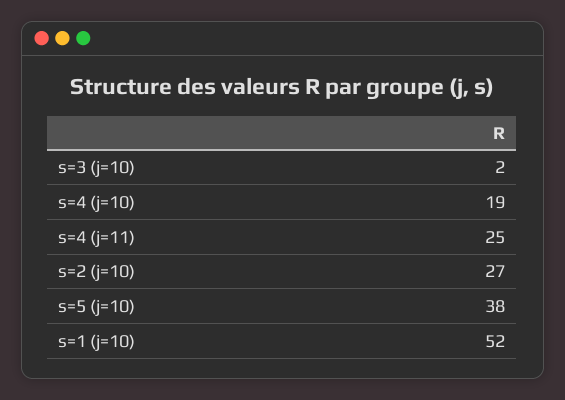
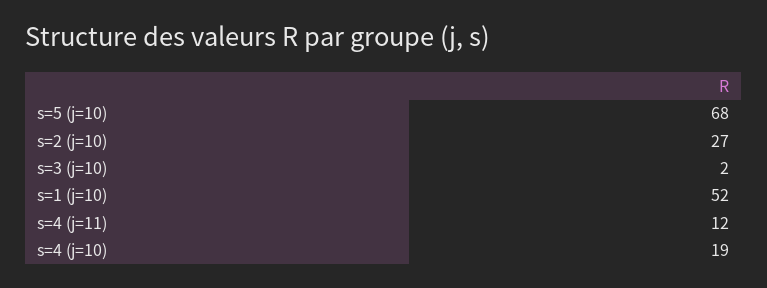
  {
    "s=3 (j=10)": 2,
    "s=4 (j=10)": 19,
-   "s=4 (j=11)": 25,
+   "s=4 (j=11)": 12,
    "s=2 (j=10)": 27,
-   "s=5 (j=10)": 38,
+   "s=5 (j=10)": 68,
    "s=1 (j=10)": 52
  }

